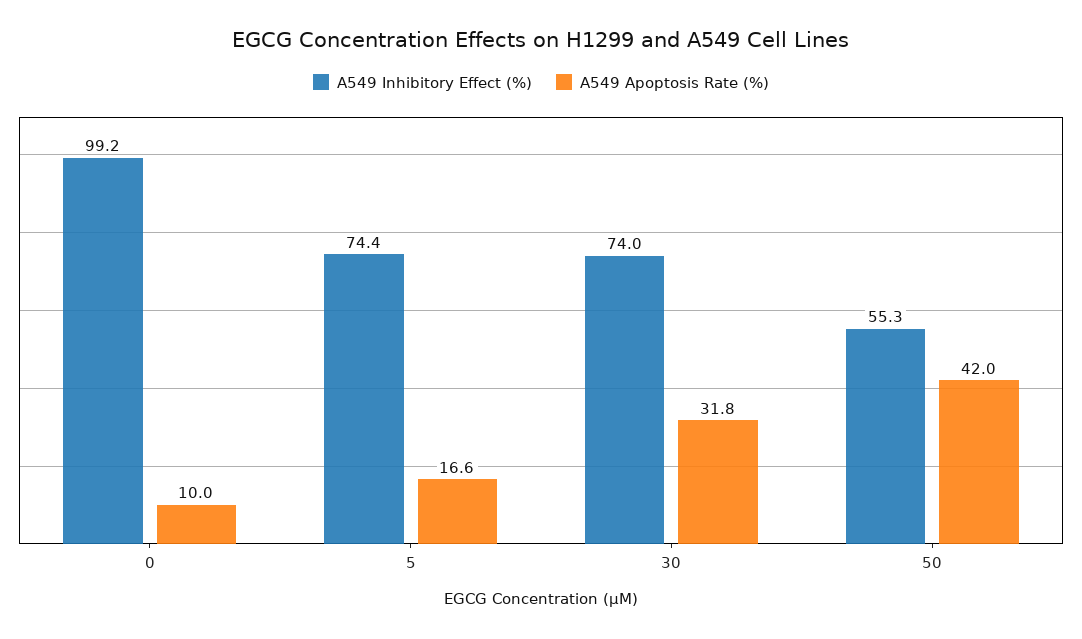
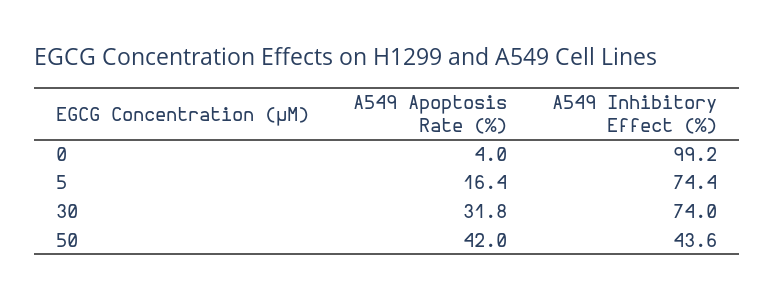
  {
    "A549 Inhibitory Effect (%)": {
      "0": 99.2,
      "5": 74.4,
      "30": 74,
-     "50": 55.3
+     "50": 43.6
    },
    "A549 Apoptosis Rate (%)": {
-     "0": 10,
+     "0": 4,
-     "5": 16.6,
+     "5": 16.4,
      "30": 31.8,
      "50": 42
    }
  }

